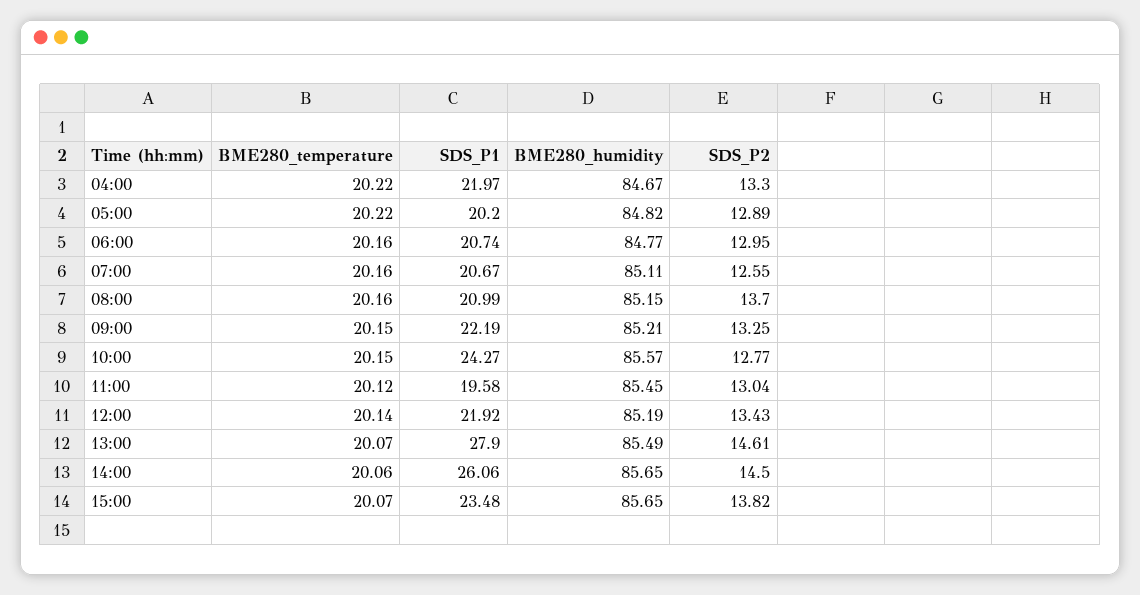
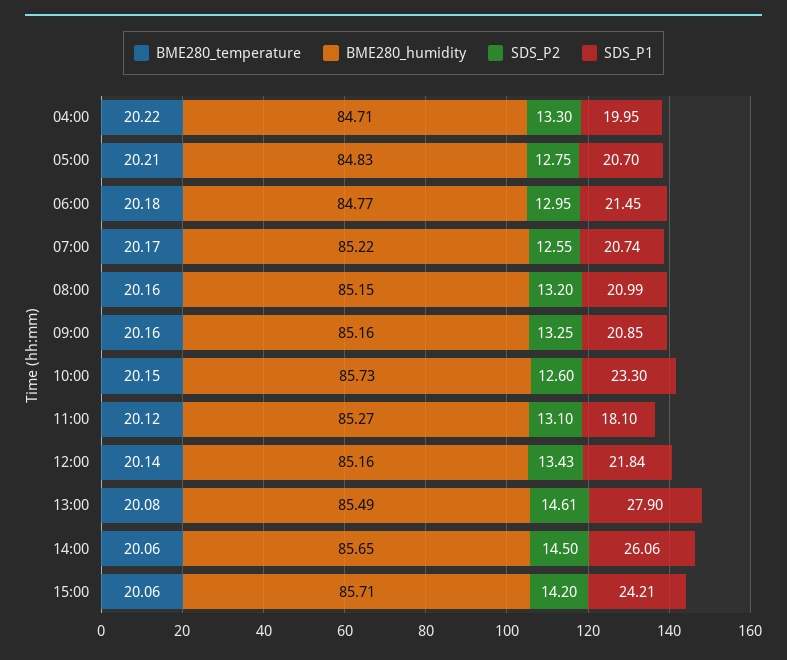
  {
    "BME280_temperature": {
      "04:00": 20.22,
-     "05:00": 20.22,
+     "05:00": 20.21,
-     "06:00": 20.16,
+     "06:00": 20.18,
-     "07:00": 20.16,
+     "07:00": 20.17,
      "08:00": 20.16,
-     "09:00": 20.15,
+     "09:00": 20.16,
      "10:00": 20.15,
      "11:00": 20.12,
      "12:00": 20.14,
-     "13:00": 20.07,
+     "13:00": 20.08,
      "14:00": 20.06,
-     "15:00": 20.07
+     "15:00": 20.06
    },
    "SDS_P1": {
-     "04:00": 21.97,
+     "04:00": 19.95,
-     "05:00": 20.2,
+     "05:00": 20.7,
-     "06:00": 20.74,
+     "06:00": 21.45,
-     "07:00": 20.67,
+     "07:00": 20.74,
      "08:00": 20.99,
-     "09:00": 22.19,
+     "09:00": 20.85,
-     "10:00": 24.27,
+     "10:00": 23.3,
-     "11:00": 19.58,
+     "11:00": 18.1,
-     "12:00": 21.92,
+     "12:00": 21.84,
      "13:00": 27.9,
      "14:00": 26.06,
-     "15:00": 23.48
+     "15:00": 24.21
    },
    "BME280_humidity": {
-     "04:00": 84.67,
+     "04:00": 84.71,
-     "05:00": 84.82,
+     "05:00": 84.83,
      "06:00": 84.77,
-     "07:00": 85.11,
+     "07:00": 85.22,
      "08:00": 85.15,
-     "09:00": 85.21,
+     "09:00": 85.16,
-     "10:00": 85.57,
+     "10:00": 85.73,
-     "11:00": 85.45,
+     "11:00": 85.27,
-     "12:00": 85.19,
+     "12:00": 85.16,
      "13:00": 85.49,
      "14:00": 85.65,
-     "15:00": 85.65
+     "15:00": 85.71
    },
    "SDS_P2": {
      "04:00": 13.3,
-     "05:00": 12.89,
+     "05:00": 12.75,
      "06:00": 12.95,
      "07:00": 12.55,
-     "08:00": 13.7,
+     "08:00": 13.2,
      "09:00": 13.25,
-     "10:00": 12.77,
+     "10:00": 12.6,
-     "11:00": 13.04,
+     "11:00": 13.1,
      "12:00": 13.43,
      "13:00": 14.61,
      "14:00": 14.5,
-     "15:00": 13.82
+     "15:00": 14.2
    }
  }

